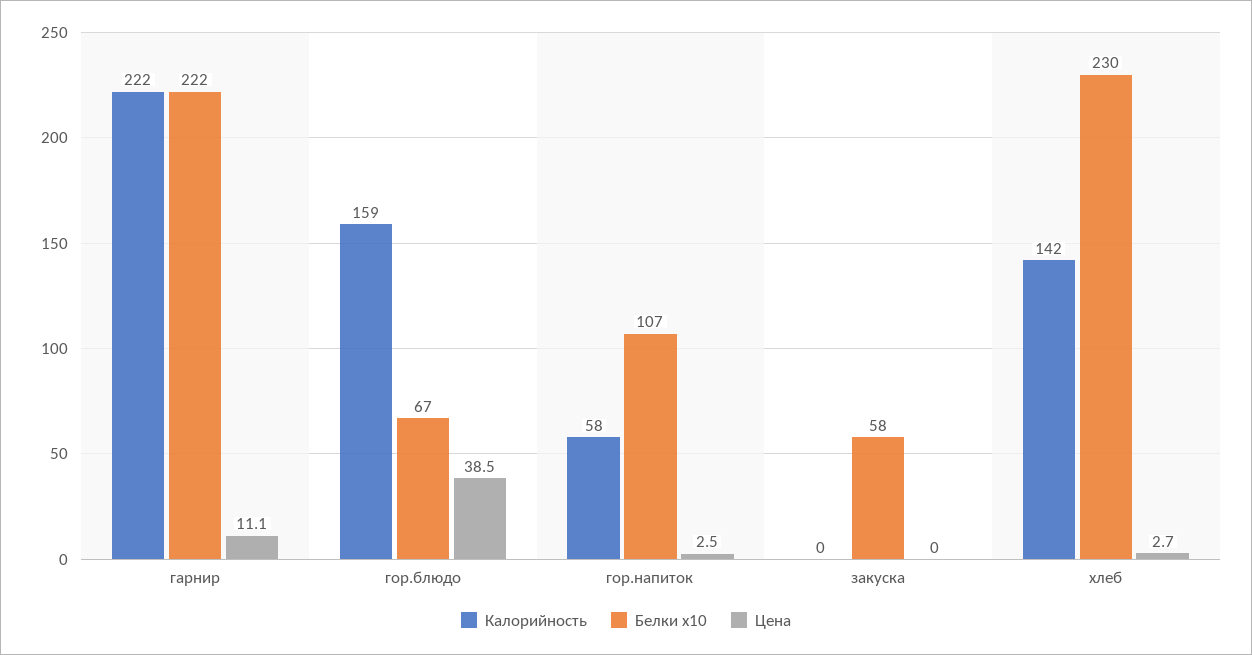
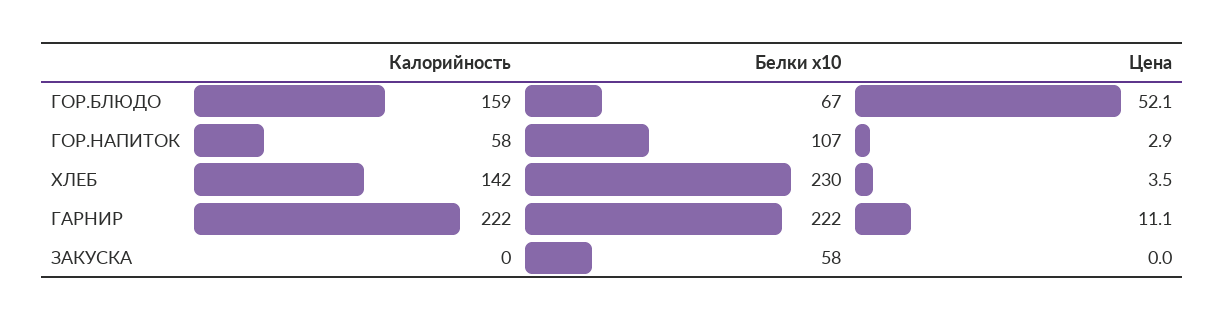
  {
    "Калорийность": {
      "гарнир": 222,
      "гор.блюдо": 159,
      "гор.напиток": 58,
      "закуска": 0,
      "хлеб": 142
    },
    "Белки x10": {
      "гарнир": 222,
      "гор.блюдо": 67,
      "гор.напиток": 107,
      "закуска": 58,
      "хлеб": 230
    },
    "Цена": {
      "гарнир": 11.1,
-     "гор.блюдо": 38.5,
+     "гор.блюдо": 52.1,
-     "гор.напиток": 2.5,
+     "гор.напиток": 2.9,
      "закуска": 0,
-     "хлеб": 2.7
+     "хлеб": 3.5
    }
  }

